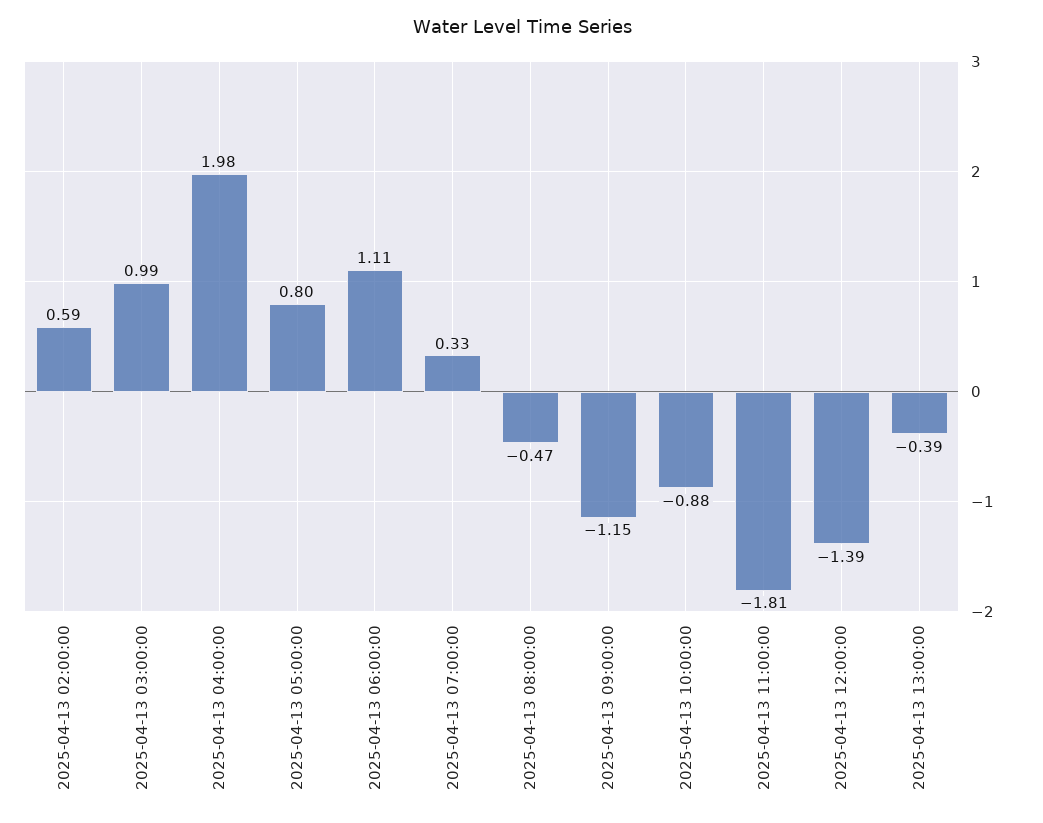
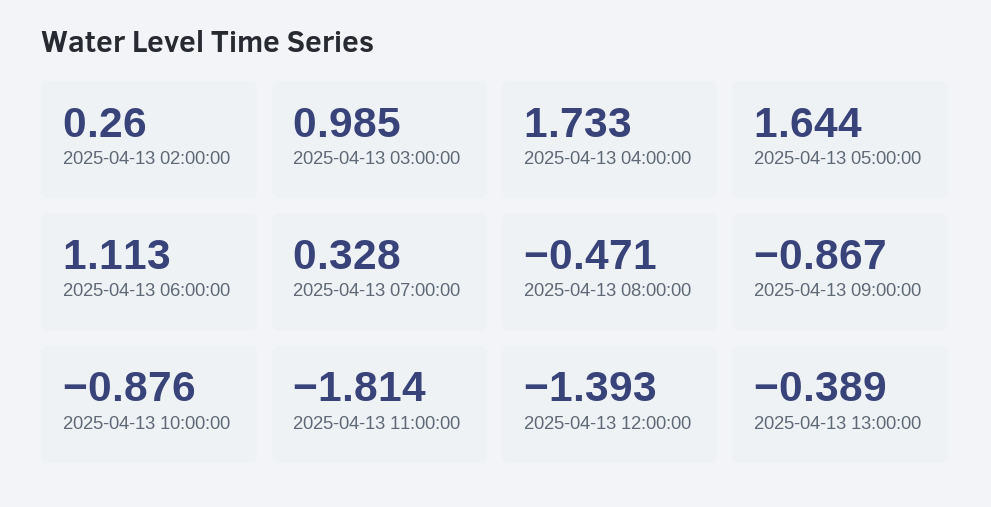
  {
-   "2025-04-13 02:00:00": 0.59,
+   "2025-04-13 02:00:00": 0.26,
    "2025-04-13 03:00:00": 0.985,
-   "2025-04-13 04:00:00": 1.98,
+   "2025-04-13 04:00:00": 1.733,
-   "2025-04-13 05:00:00": 0.8,
+   "2025-04-13 05:00:00": 1.644,
    "2025-04-13 06:00:00": 1.113,
    "2025-04-13 07:00:00": 0.328,
    "2025-04-13 08:00:00": -0.471,
-   "2025-04-13 09:00:00": -1.15,
+   "2025-04-13 09:00:00": -0.867,
    "2025-04-13 10:00:00": -0.876,
    "2025-04-13 11:00:00": -1.814,
    "2025-04-13 12:00:00": -1.393,
    "2025-04-13 13:00:00": -0.389
  }

